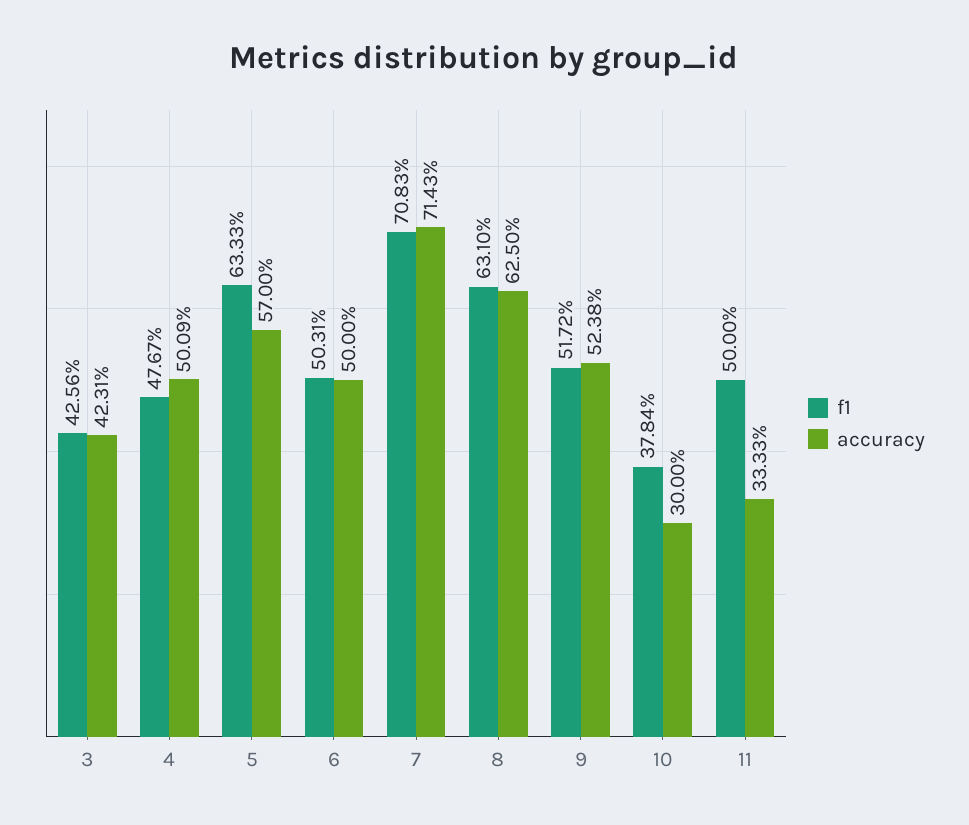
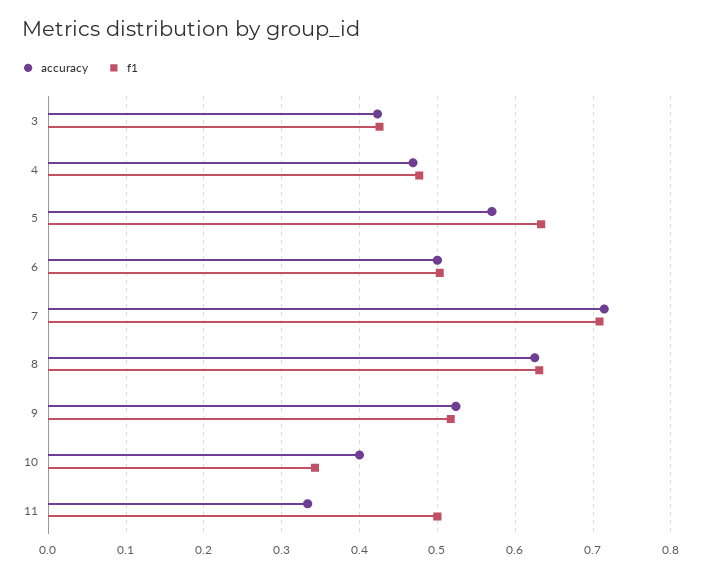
  {
    "f1": {
      "3": 0.4256,
      "4": 0.4767,
      "5": 0.6333,
      "6": 0.5031,
      "7": 0.7083,
      "8": 0.631,
      "9": 0.5172,
-     "10": 0.3784,
+     "10": 0.34,
      "11": 0.5
    },
    "accuracy": {
      "3": 0.4231,
-     "4": 0.5009,
+     "4": 0.47,
      "5": 0.57,
      "6": 0.5,
      "7": 0.7143,
      "8": 0.625,
      "9": 0.5238,
-     "10": 0.3,
+     "10": 0.4,
      "11": 0.3333
    }
  }

